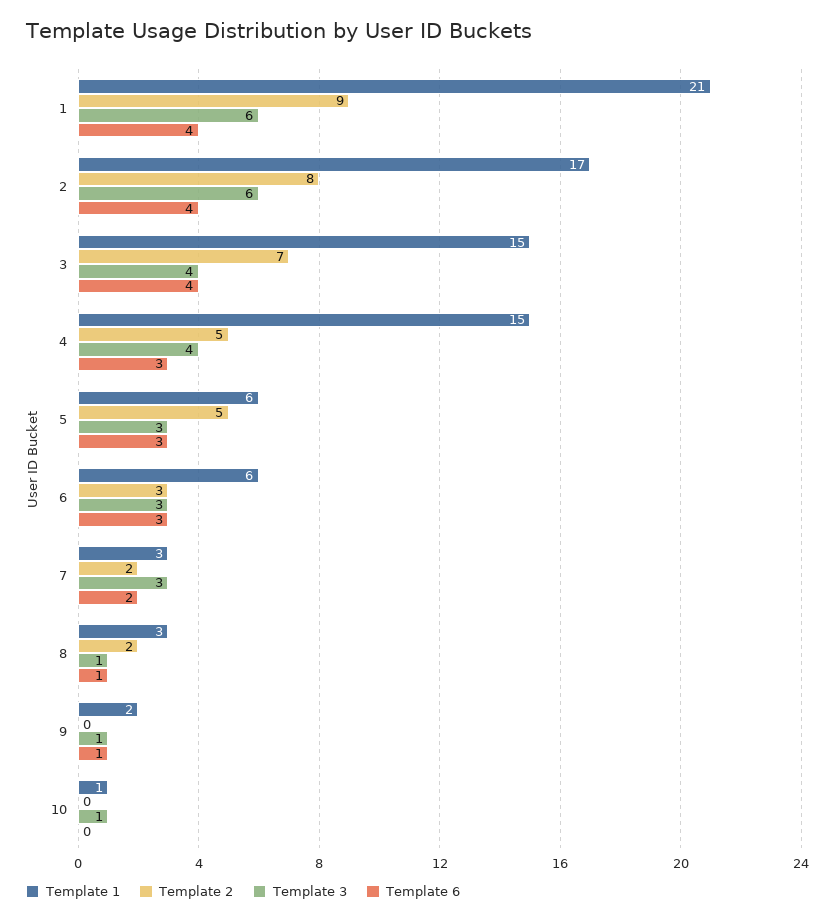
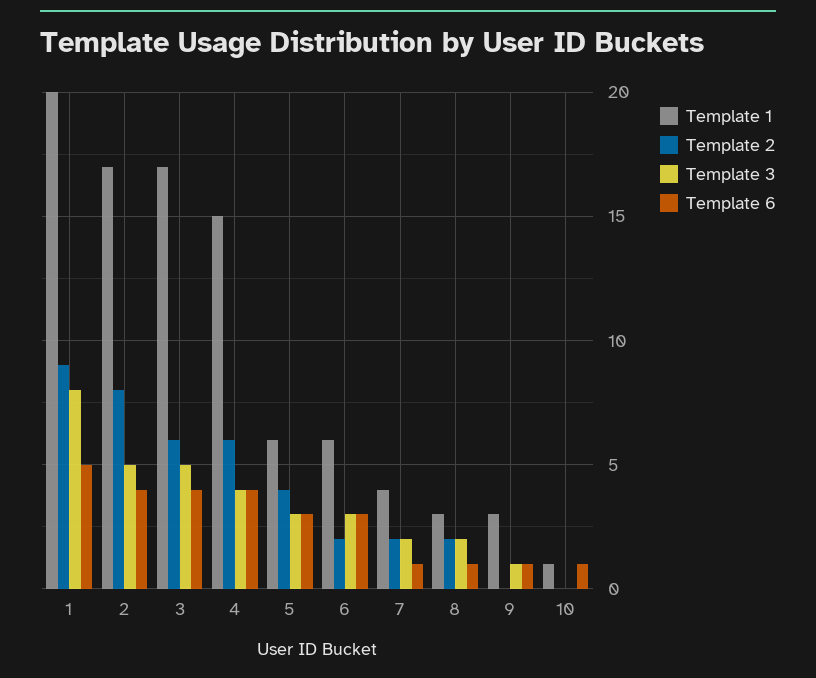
  {
    "Template 1": {
-     "1": 21,
+     "1": 20,
      "2": 17,
-     "3": 15,
+     "3": 17,
      "4": 15,
      "5": 6,
      "6": 6,
-     "7": 3,
+     "7": 4,
      "8": 3,
-     "9": 2,
+     "9": 3,
      "10": 1
    },
    "Template 2": {
      "1": 9,
      "2": 8,
-     "3": 7,
+     "3": 6,
-     "4": 5,
+     "4": 6,
-     "5": 5,
+     "5": 4,
-     "6": 3,
+     "6": 2,
      "7": 2,
      "8": 2,
      "9": 0,
      "10": 0
    },
    "Template 3": {
-     "1": 6,
+     "1": 8,
-     "2": 6,
+     "2": 5,
-     "3": 4,
+     "3": 5,
      "4": 4,
      "5": 3,
      "6": 3,
-     "7": 3,
+     "7": 2,
-     "8": 1,
+     "8": 2,
      "9": 1,
-     "10": 1
+     "10": 0
    },
    "Template 6": {
-     "1": 4,
+     "1": 5,
      "2": 4,
      "3": 4,
-     "4": 3,
+     "4": 4,
      "5": 3,
      "6": 3,
-     "7": 2,
+     "7": 1,
      "8": 1,
      "9": 1,
-     "10": 0
+     "10": 1
    }
  }

